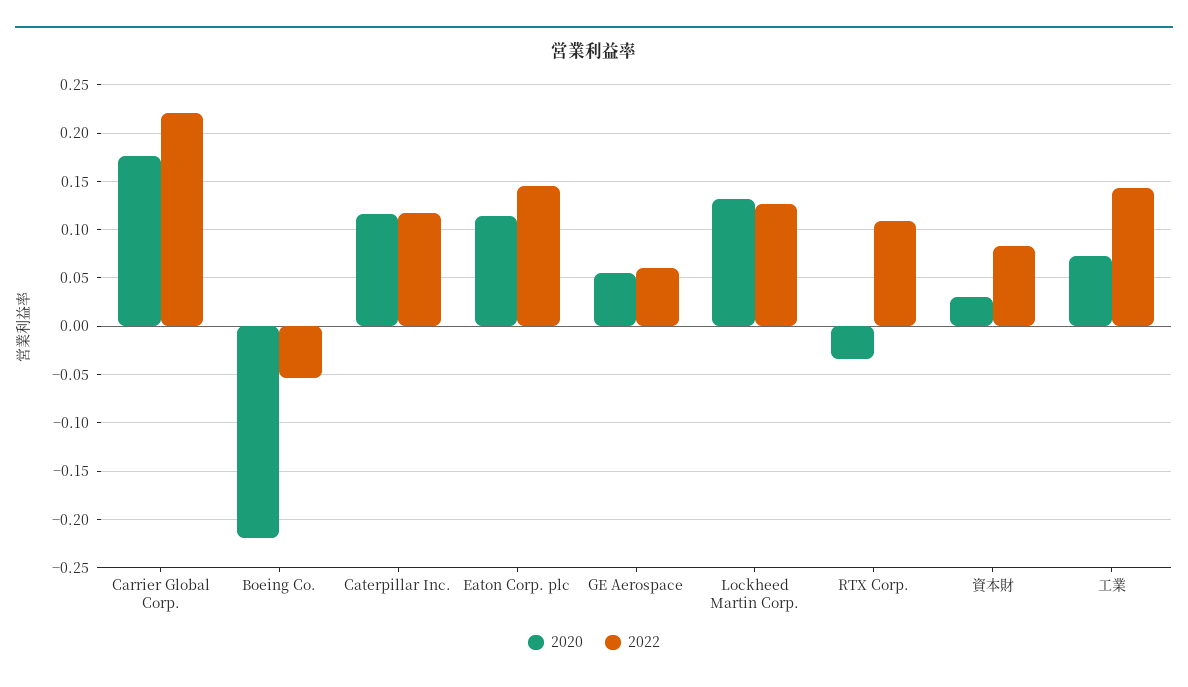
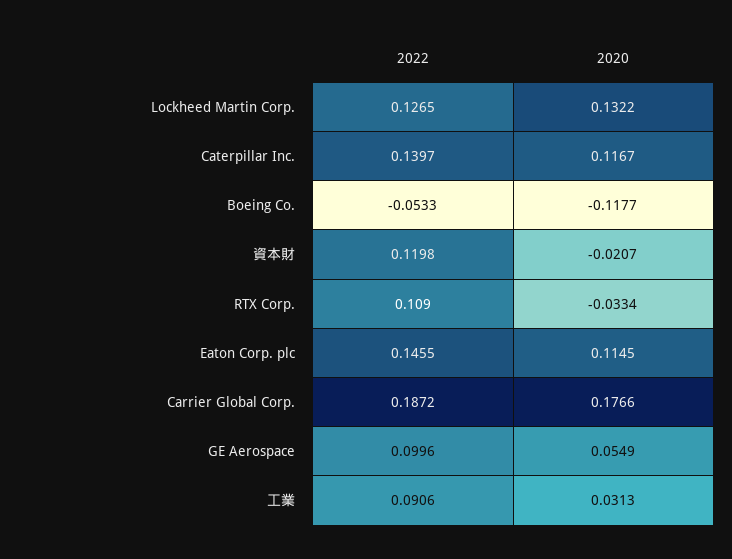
  {
    "2020": {
      "Carrier Global Corp.": 0.1766,
-     "Boeing Co.": -0.22,
+     "Boeing Co.": -0.1177,
      "Caterpillar Inc.": 0.1167,
      "Eaton Corp. plc": 0.1145,
      "GE Aerospace": 0.0549,
      "Lockheed Martin Corp.": 0.1322,
      "RTX Corp.": -0.0334,
-     "資本財": 0.03,
+     "資本財": -0.0207,
-     "工業": 0.07
+     "工業": 0.0313
    },
    "2022": {
-     "Carrier Global Corp.": 0.22,
+     "Carrier Global Corp.": 0.1872,
      "Boeing Co.": -0.0533,
-     "Caterpillar Inc.": 0.12,
+     "Caterpillar Inc.": 0.1397,
      "Eaton Corp. plc": 0.1455,
-     "GE Aerospace": 0.06,
+     "GE Aerospace": 0.0996,
      "Lockheed Martin Corp.": 0.1265,
      "RTX Corp.": 0.109,
-     "資本財": 0.08,
+     "資本財": 0.1198,
-     "工業": 0.14
+     "工業": 0.0906
    }
  }

